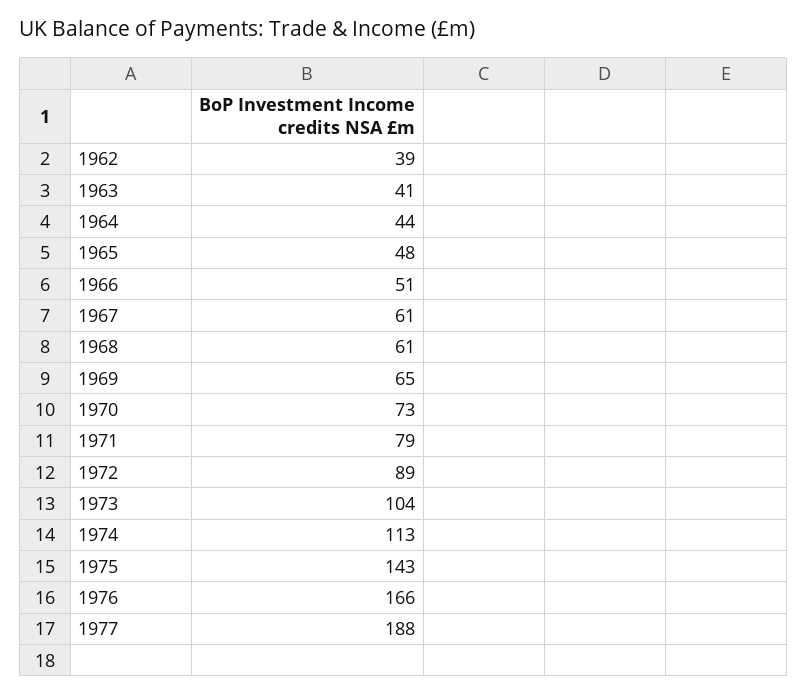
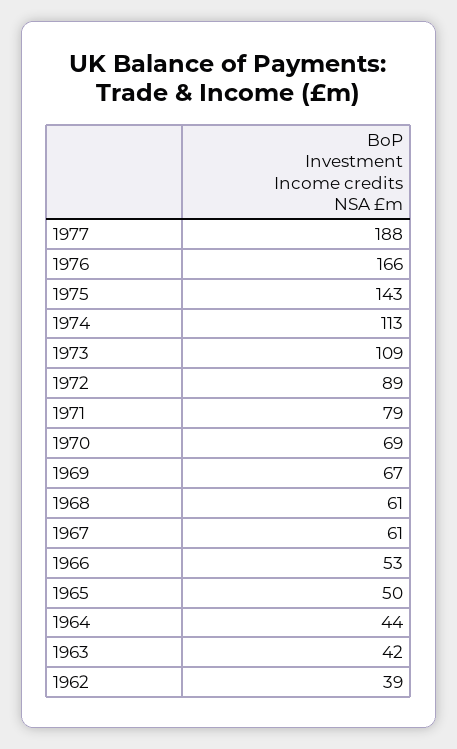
  {
    "1962": 39,
-   "1963": 41,
+   "1963": 42,
    "1964": 44,
-   "1965": 48,
+   "1965": 50,
-   "1966": 51,
+   "1966": 53,
    "1967": 61,
    "1968": 61,
-   "1969": 65,
+   "1969": 67,
-   "1970": 73,
+   "1970": 69,
    "1971": 79,
    "1972": 89,
-   "1973": 104,
+   "1973": 109,
    "1974": 113,
    "1975": 143,
    "1976": 166,
    "1977": 188
  }

